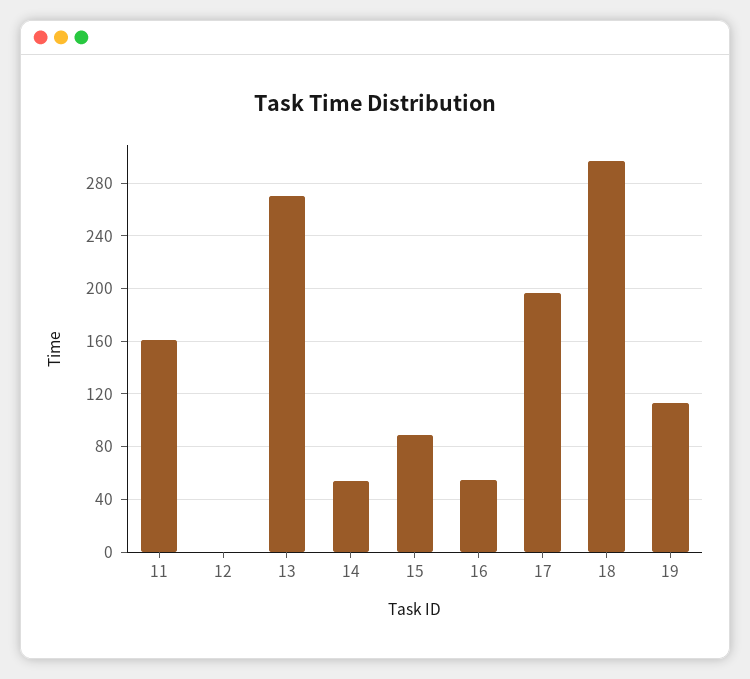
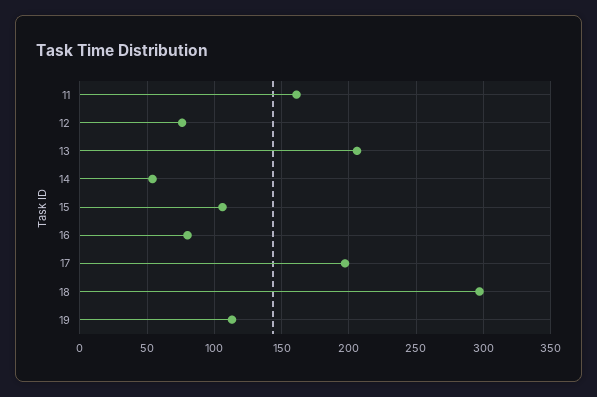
  {
    "11": 160,
-   "12": 0,
+   "12": 75,
-   "13": 270,
+   "13": 205,
    "14": 55,
-   "15": 90,
+   "15": 105,
-   "16": 55,
+   "16": 80,
    "17": 195,
    "18": 295,
    "19": 115
  }

